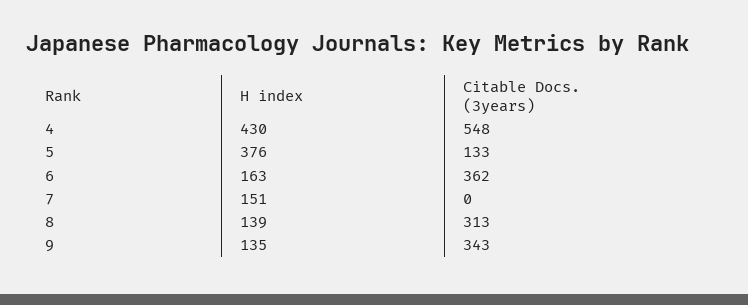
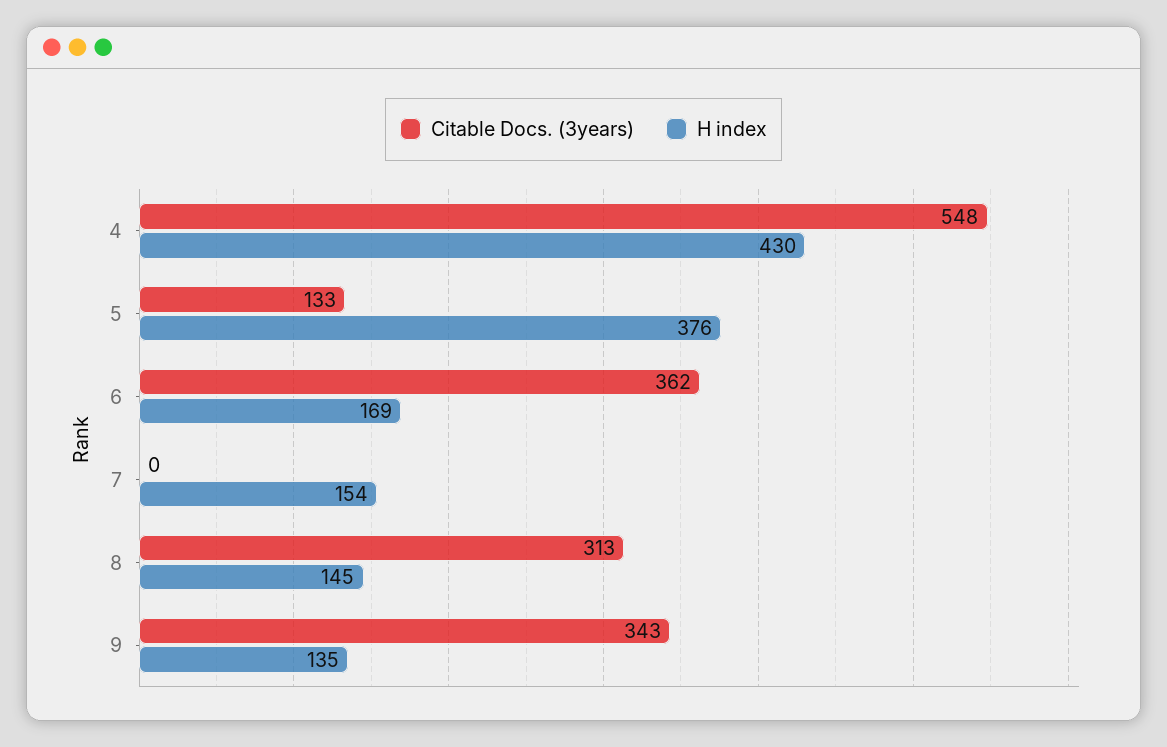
  {
    "H index": {
      "4": 430,
      "5": 376,
-     "6": 163,
+     "6": 169,
-     "7": 151,
+     "7": 154,
-     "8": 139,
+     "8": 145,
      "9": 135
    },
    "Citable Docs. (3years)": {
      "4": 548,
      "5": 133,
      "6": 362,
      "7": 0,
      "8": 313,
      "9": 343
    }
  }

